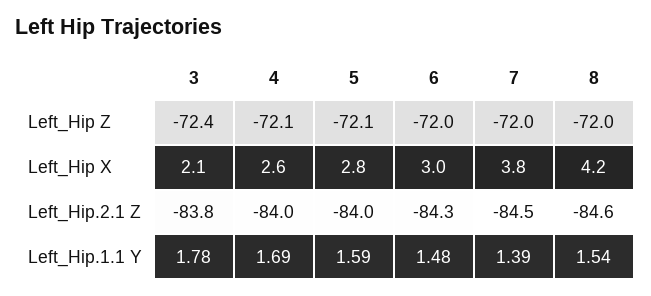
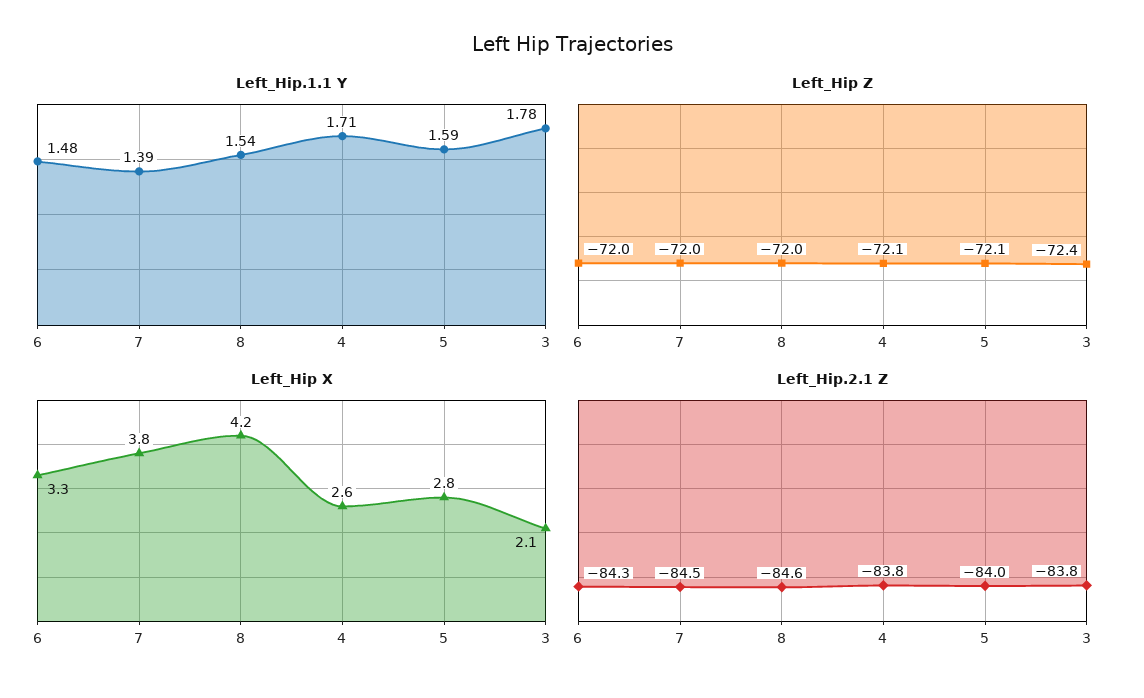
  {
    "Left_Hip Z": {
      "3": -72.4,
      "4": -72.1,
      "5": -72.1,
      "6": -72,
      "7": -72,
      "8": -72
    },
    "Left_Hip X": {
      "3": 2.1,
      "4": 2.6,
      "5": 2.8,
-     "6": 3,
+     "6": 3.3,
      "7": 3.8,
      "8": 4.2
    },
    "Left_Hip.2.1 Z": {
      "3": -83.8,
-     "4": -84,
+     "4": -83.8,
      "5": -84,
      "6": -84.3,
      "7": -84.5,
      "8": -84.6
    },
    "Left_Hip.1.1 Y": {
      "3": 1.78,
-     "4": 1.69,
+     "4": 1.71,
      "5": 1.59,
      "6": 1.48,
      "7": 1.39,
      "8": 1.54
    }
  }

